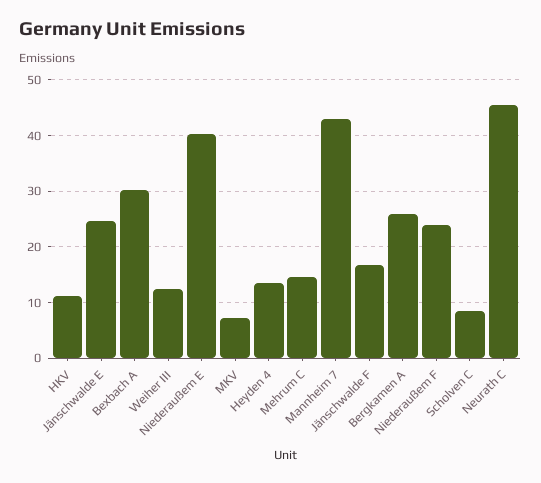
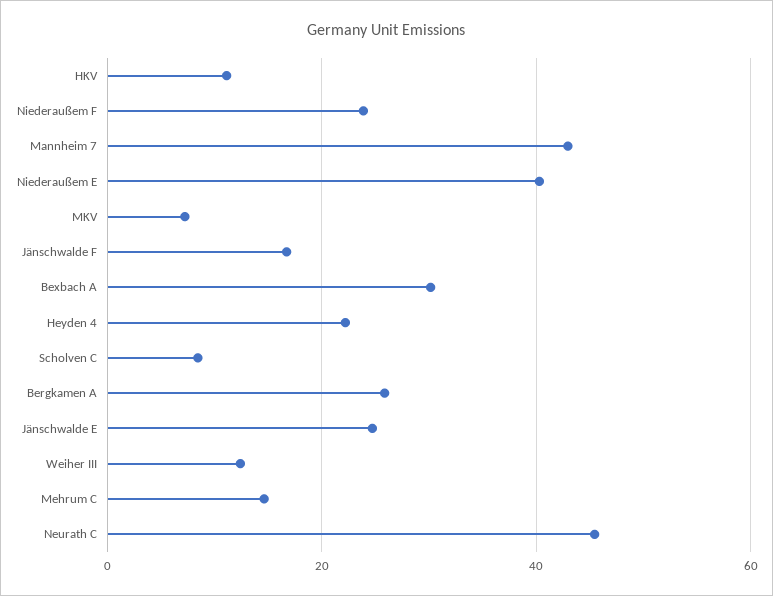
  {
    "HKV": 12,
    "Jänschwalde E": 24,
    "Bexbach A": 30,
    "Weiher III": 12,
    "Niederaußem E": 40,
    "MKV": 8,
-   "Heyden 4": 14,
+   "Heyden 4": 22,
    "Mehrum C": 14,
    "Mannheim 7": 42,
    "Jänschwalde F": 16,
    "Bergkamen A": 26,
    "Niederaußem F": 24,
    "Scholven C": 8,
    "Neurath C": 46
  }

